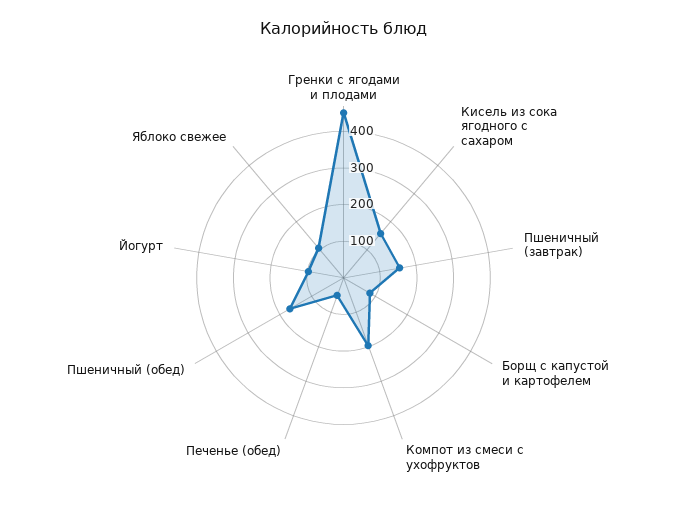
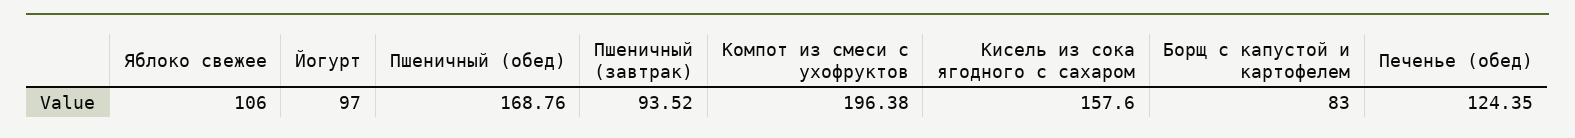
  {
-   "Гренки с ягодами и плодами": 450,
    "Кисель из сока ягодного с сахаром": 157.6,
-   "Пшеничный (завтрак)": 150,
+   "Пшеничный (завтрак)": 93.52,
    "Борщ с капустой и картофелем": 83,
    "Компот из смеси с ухофруктов": 196.38,
-   "Печенье (обед)": 50,
+   "Печенье (обед)": 124.35,
    "Пшеничный (обед)": 168.76,
    "Йогурт": 97,
    "Яблоко свежее": 106
  }

